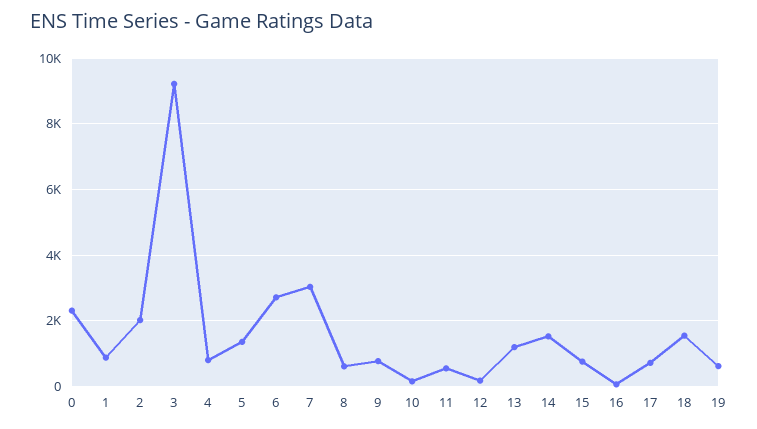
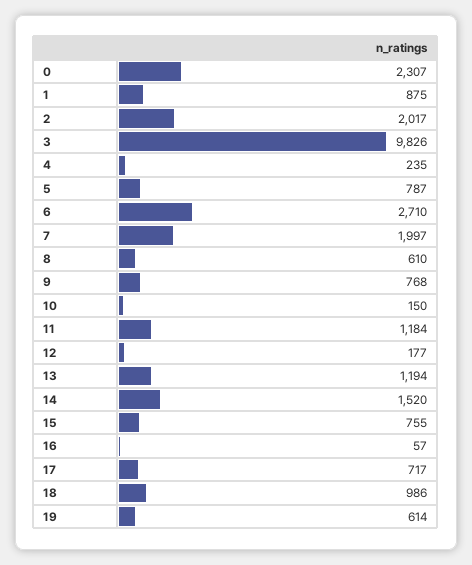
  {
    "0": 2307,
    "1": 875,
    "2": 2017,
-   "3": 9200,
+   "3": 9826,
-   "4": 800,
+   "4": 235,
-   "5": 1400,
+   "5": 787,
    "6": 2710,
-   "7": 3000,
+   "7": 1997,
    "8": 610,
    "9": 768,
    "10": 150,
-   "11": 600,
+   "11": 1184,
    "12": 177,
    "13": 1194,
    "14": 1520,
    "15": 755,
    "16": 57,
    "17": 717,
-   "18": 1600,
+   "18": 986,
    "19": 614
  }

